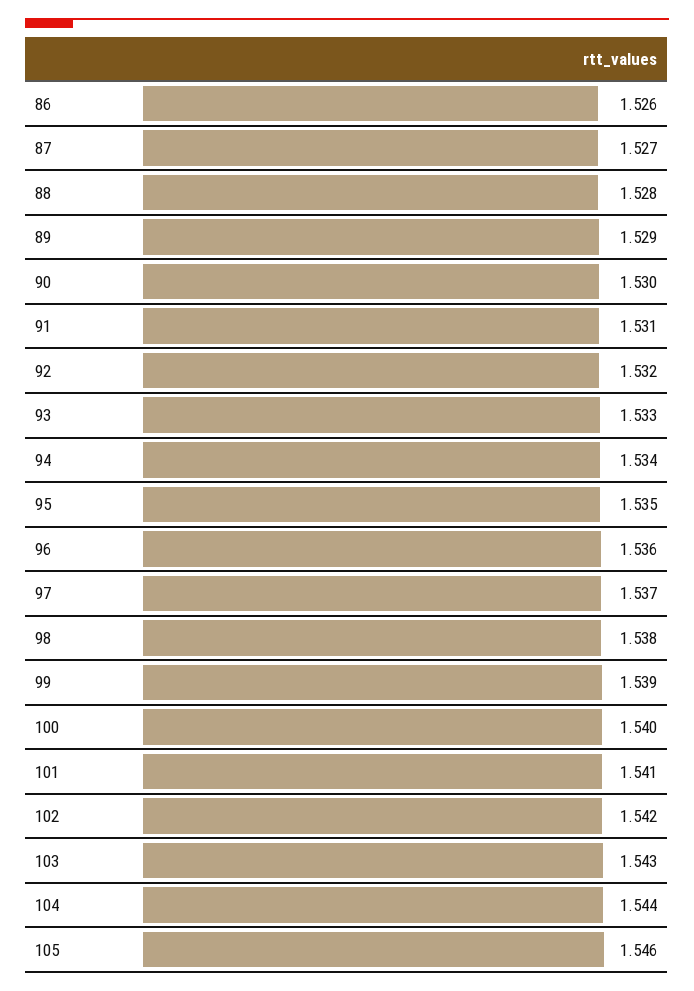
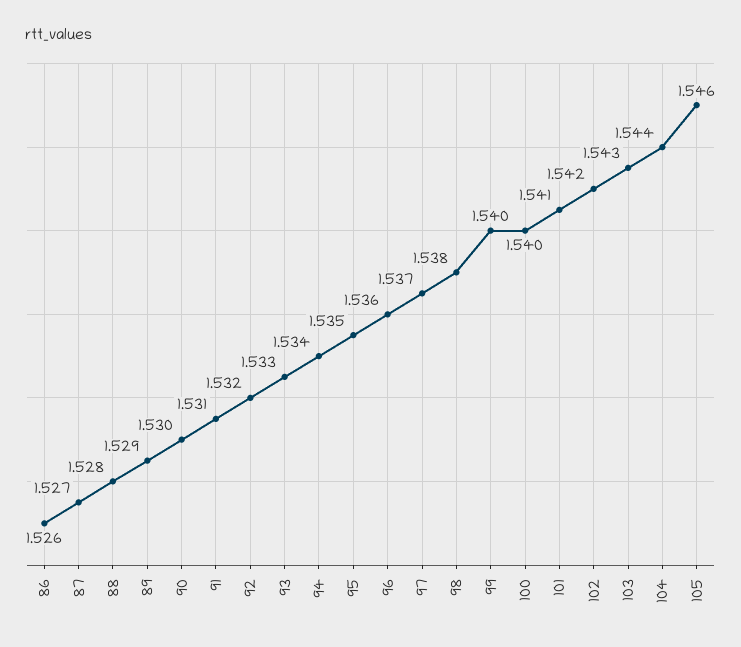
  {
    "86": 1.526,
    "87": 1.527,
    "88": 1.528,
    "89": 1.529,
    "90": 1.53,
    "91": 1.531,
    "92": 1.532,
    "93": 1.533,
    "94": 1.534,
    "95": 1.535,
    "96": 1.536,
    "97": 1.537,
    "98": 1.538,
-   "99": 1.539,
+   "99": 1.54,
    "100": 1.54,
    "101": 1.541,
    "102": 1.542,
    "103": 1.543,
    "104": 1.544,
    "105": 1.546
  }

